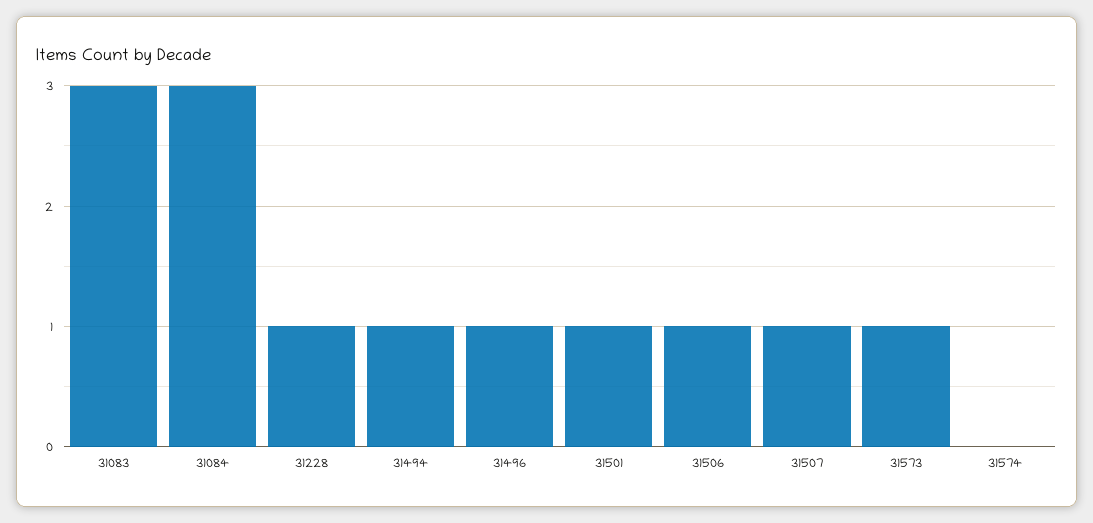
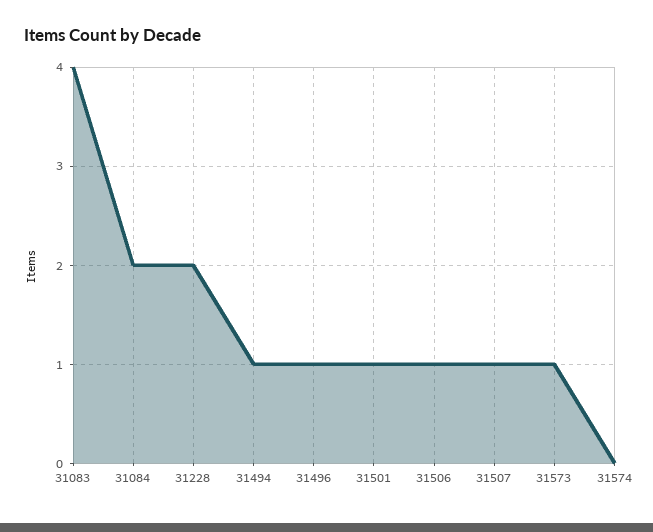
  {
-   "31083": 3,
+   "31083": 4,
-   "31084": 3,
+   "31084": 2,
-   "31228": 1,
+   "31228": 2,
    "31494": 1,
    "31496": 1,
    "31501": 1,
    "31506": 1,
    "31507": 1,
    "31573": 1,
    "31574": 0
  }

